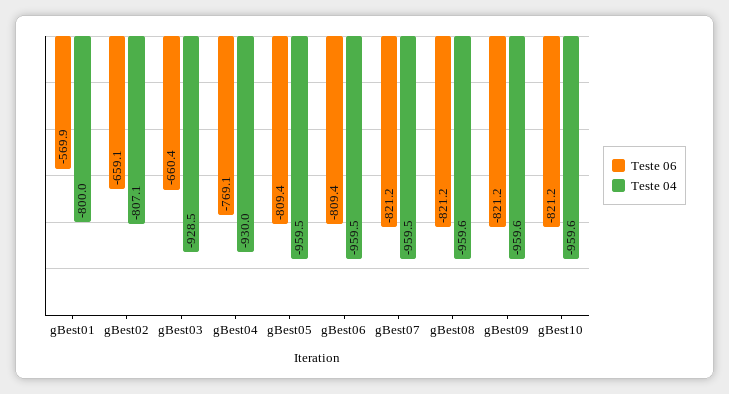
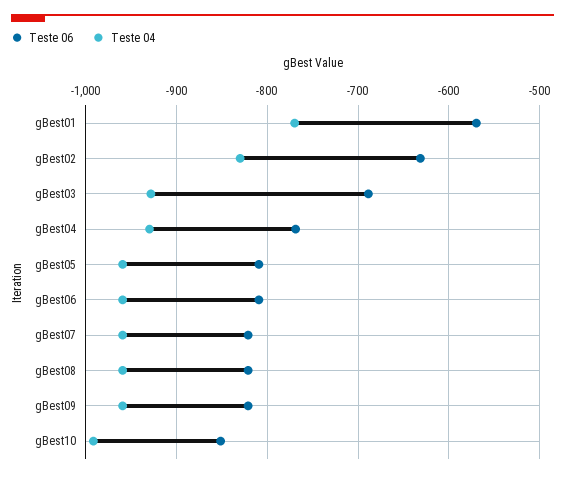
  {
    "Teste 06": {
      "gBest01": -569.9,
-     "gBest02": -659.1,
+     "gBest02": -630,
-     "gBest03": -660.4,
+     "gBest03": -690,
      "gBest04": -769.1,
      "gBest05": -809.4,
      "gBest06": -809.4,
      "gBest07": -821.2,
      "gBest08": -821.2,
      "gBest09": -821.2,
-     "gBest10": -821.2
+     "gBest10": -850
    },
    "Teste 04": {
-     "gBest01": -800,
+     "gBest01": -770,
-     "gBest02": -807.1,
+     "gBest02": -830,
      "gBest03": -928.5,
      "gBest04": -930,
      "gBest05": -959.5,
      "gBest06": -959.5,
      "gBest07": -959.5,
      "gBest08": -959.6,
      "gBest09": -959.6,
-     "gBest10": -959.6
+     "gBest10": -990
    }
  }

